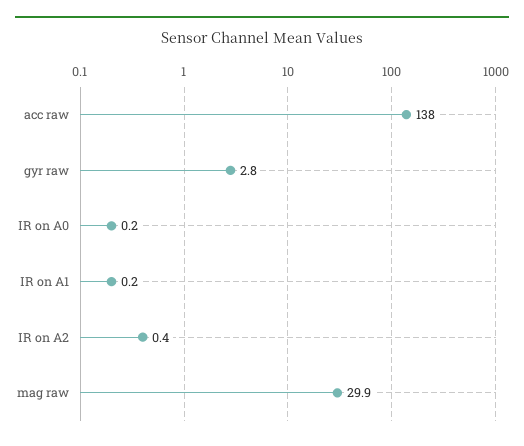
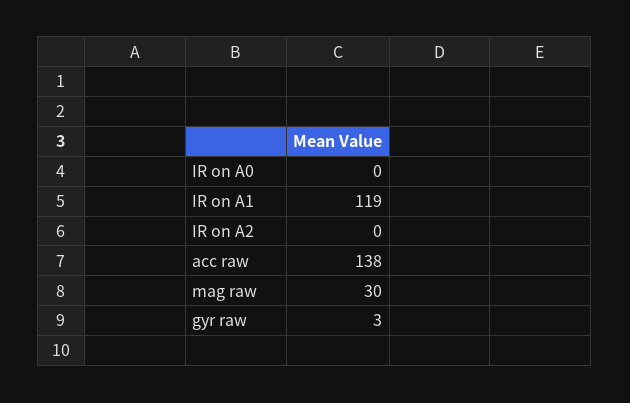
  {
    "acc raw": 138,
    "gyr raw": 2.8,
    "IR on A0": 0.2,
-   "IR on A1": 0.2,
+   "IR on A1": 119,
    "IR on A2": 0.4,
    "mag raw": 29.9
  }

